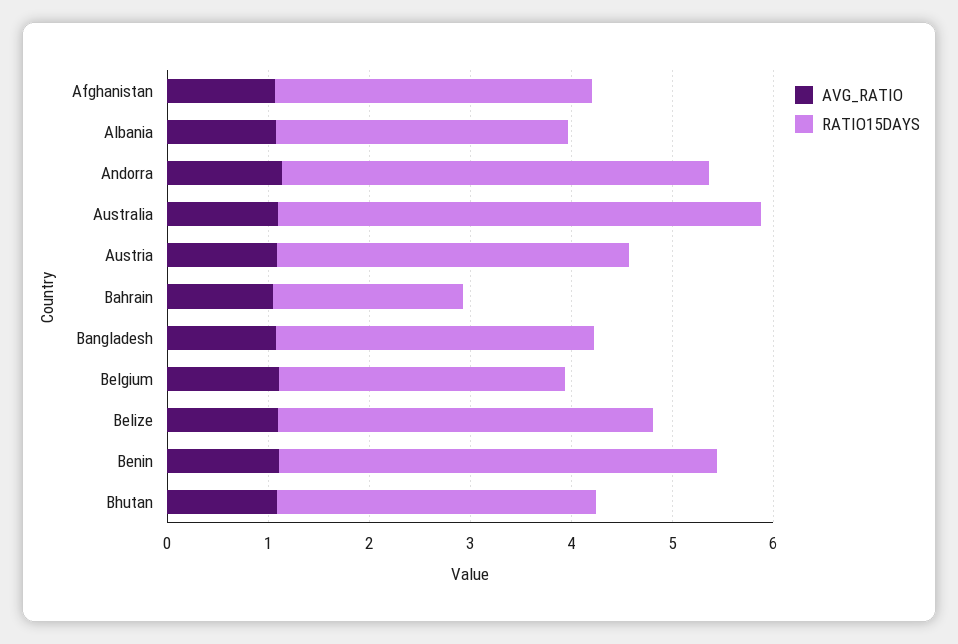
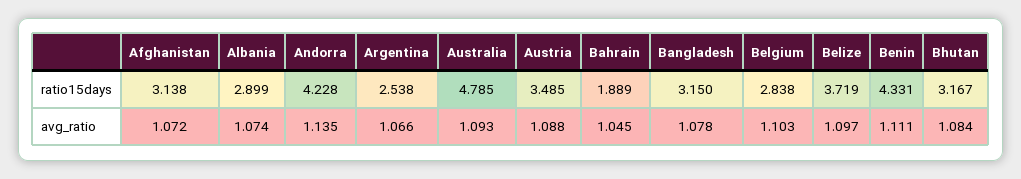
  {
    "AVG_RATIO": {
      "Afghanistan": 1.072,
      "Albania": 1.074,
      "Andorra": 1.135,
      "Australia": 1.093,
      "Austria": 1.088,
      "Bahrain": 1.045,
      "Bangladesh": 1.078,
      "Belgium": 1.103,
      "Belize": 1.097,
      "Benin": 1.111,
-     "Bhutan": 1.084
+     "Bhutan": 1.084,
+     "Argentina": 1.066
    },
    "RATIO15DAYS": {
      "Afghanistan": 3.138,
      "Albania": 2.899,
      "Andorra": 4.228,
      "Australia": 4.785,
      "Austria": 3.485,
      "Bahrain": 1.889,
      "Bangladesh": 3.15,
      "Belgium": 2.838,
      "Belize": 3.719,
      "Benin": 4.331,
-     "Bhutan": 3.167
+     "Bhutan": 3.167,
+     "Argentina": 2.538
    }
  }

